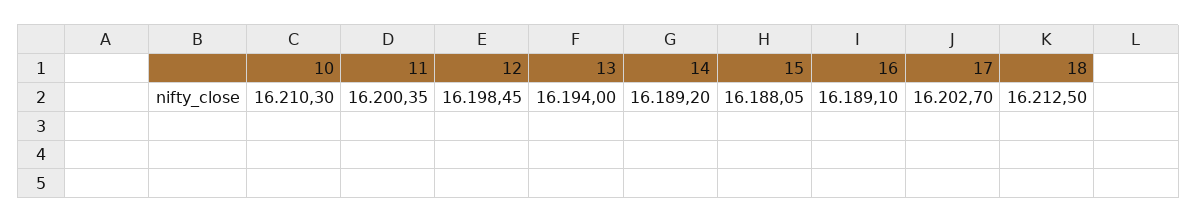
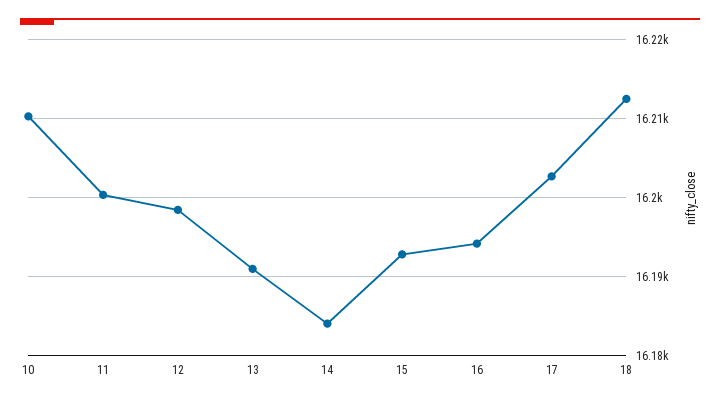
  {
    "10": 16210.3,
    "11": 16200.35,
    "12": 16198.45,
-   "13": 16194,
+   "13": 16191,
-   "14": 16189.2,
+   "14": 16184,
-   "15": 16188.05,
+   "15": 16193,
-   "16": 16189.1,
+   "16": 16194,
    "17": 16202.7,
    "18": 16212.5
  }

